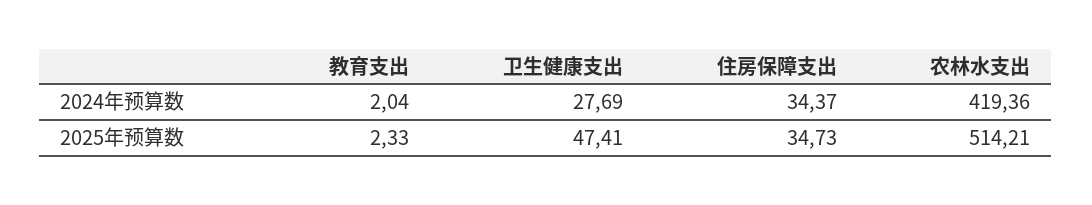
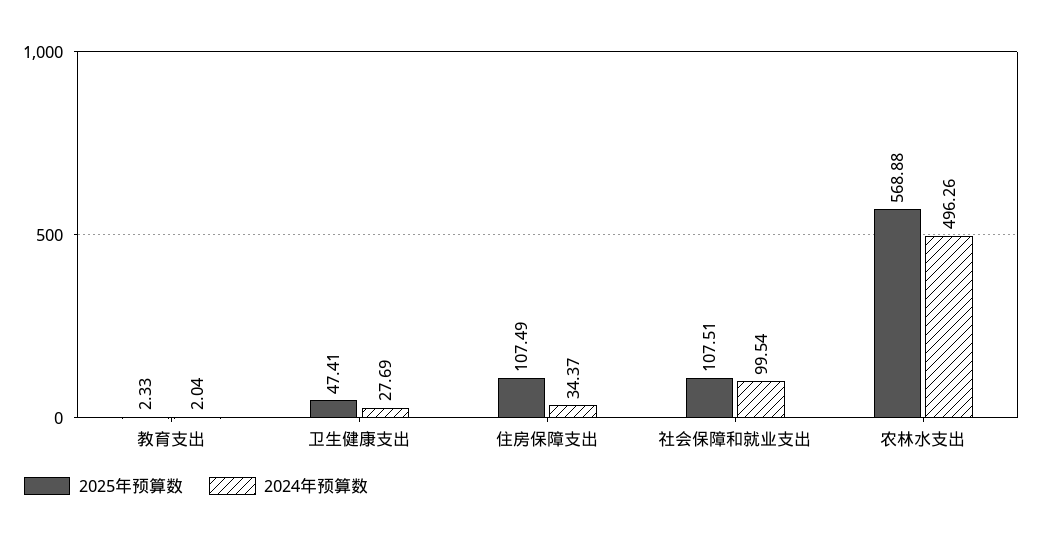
  {
    "2024年预算数": {
      "教育支出": 2.04,
      "卫生健康支出": 27.69,
      "住房保障支出": 34.37,
-     "农林水支出": 419.36
+     "农林水支出": 496.26,
+     "社会保障和就业支出": 99.54
    },
    "2025年预算数": {
      "教育支出": 2.33,
      "卫生健康支出": 47.41,
-     "住房保障支出": 34.73,
+     "住房保障支出": 107.49,
-     "农林水支出": 514.21
+     "农林水支出": 568.88,
+     "社会保障和就业支出": 107.51
    }
  }

